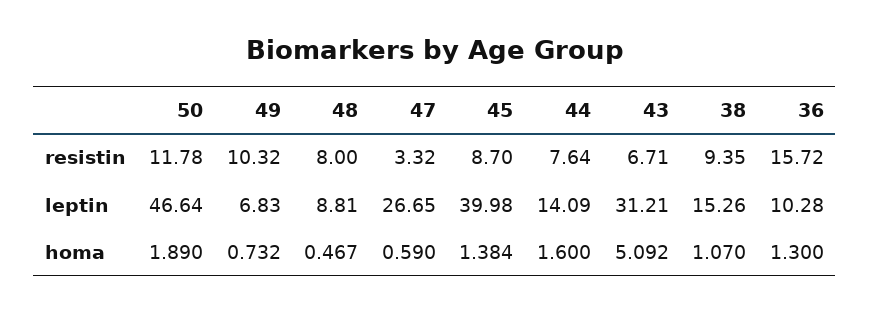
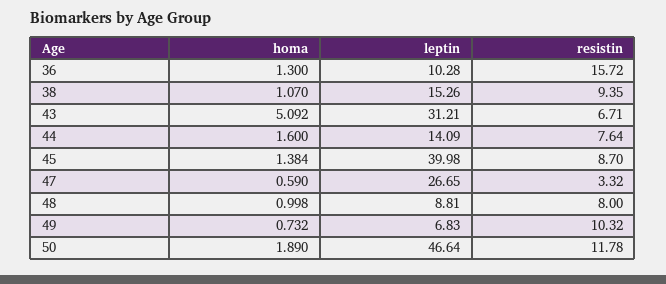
  {
    "50": {
      "resistin": 11.78,
      "leptin": 46.64,
      "homa": 1.89
    },
    "49": {
      "resistin": 10.32,
      "leptin": 6.83,
      "homa": 0.732
    },
    "48": {
      "resistin": 8,
      "leptin": 8.81,
-     "homa": 0.467
+     "homa": 0.998
    },
    "47": {
      "resistin": 3.32,
      "leptin": 26.65,
      "homa": 0.59
    },
    "45": {
      "resistin": 8.7,
      "leptin": 39.98,
      "homa": 1.384
    },
    "44": {
      "resistin": 7.64,
      "leptin": 14.09,
      "homa": 1.6
    },
    "43": {
      "resistin": 6.71,
      "leptin": 31.21,
      "homa": 5.092
    },
    "38": {
      "resistin": 9.35,
      "leptin": 15.26,
      "homa": 1.07
    },
    "36": {
      "resistin": 15.72,
      "leptin": 10.28,
      "homa": 1.3
    }
  }

